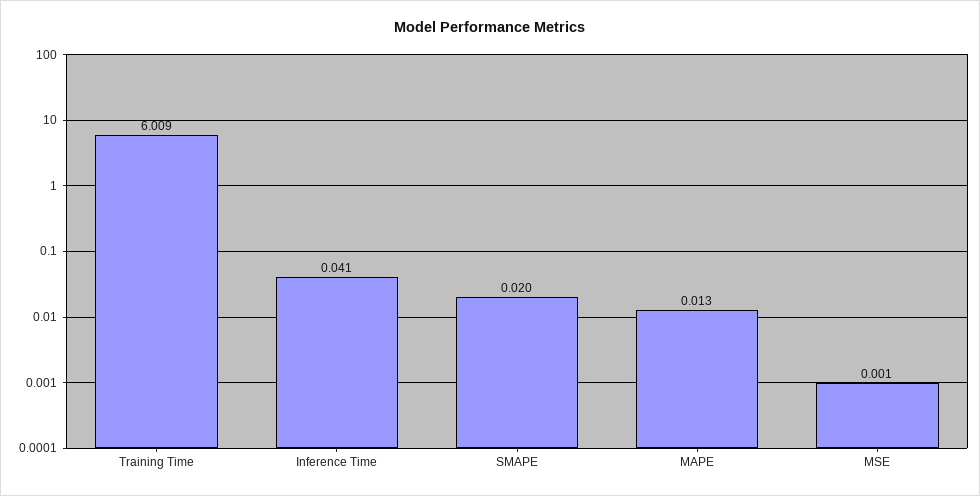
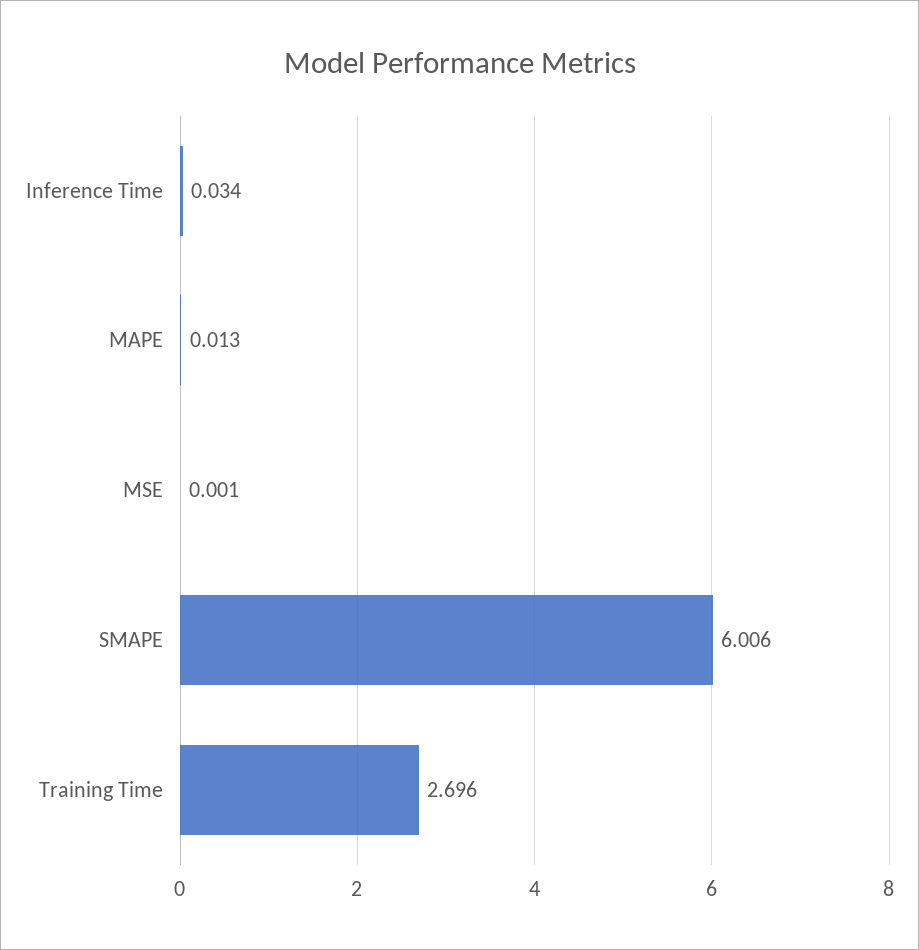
  {
-   "Training Time": 6.009,
+   "Training Time": 2.696,
-   "Inference Time": 0.041,
+   "Inference Time": 0.034,
-   "SMAPE": 0.02,
+   "SMAPE": 6.006,
    "MAPE": 0.013,
    "MSE": 0.001
  }

